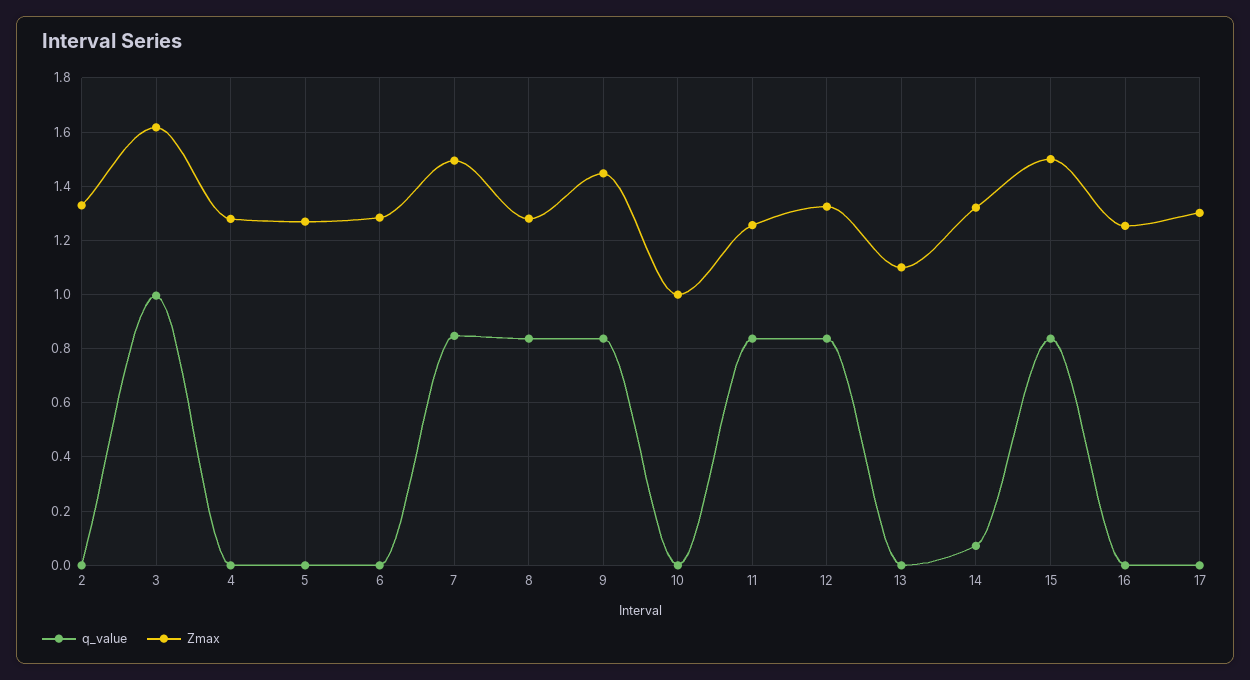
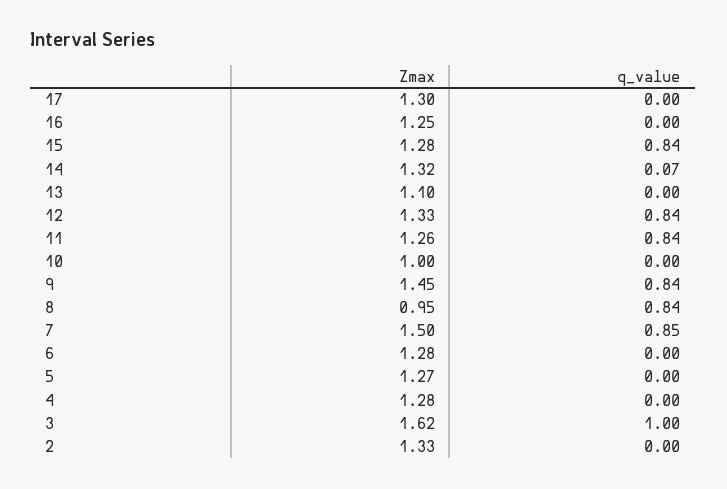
  {
    "q_value": {
      "2": 0,
      "3": 1,
      "4": 0,
      "5": 0,
      "6": 0,
      "7": 0.85,
      "8": 0.84,
      "9": 0.84,
      "10": 0,
      "11": 0.84,
      "12": 0.84,
      "13": 0,
      "14": 0.07,
      "15": 0.84,
      "16": 0,
      "17": 0
    },
    "Zmax": {
      "2": 1.33,
      "3": 1.62,
      "4": 1.28,
      "5": 1.27,
      "6": 1.28,
      "7": 1.5,
-     "8": 1.275,
+     "8": 0.95,
      "9": 1.45,
      "10": 1,
      "11": 1.26,
      "12": 1.33,
      "13": 1.1,
      "14": 1.32,
-     "15": 1.5,
+     "15": 1.28,
      "16": 1.25,
      "17": 1.3
    }
  }

